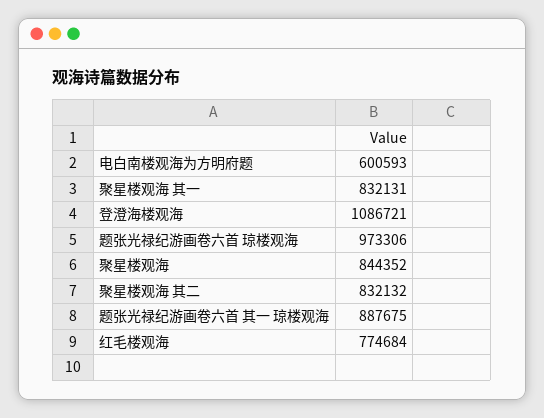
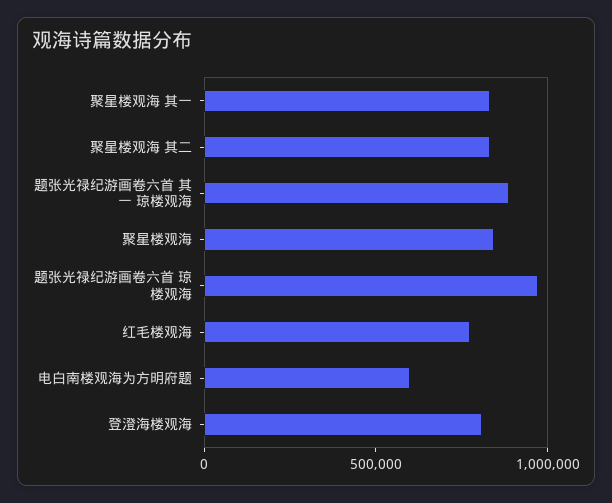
  {
    "电白南楼观海为方明府题": 600593,
    "聚星楼观海 其一": 832131,
-   "登澄海楼观海": 1086721,
+   "登澄海楼观海": 800000,
    "题张光禄纪游画卷六首 琼楼观海": 973306,
    "聚星楼观海": 844352,
    "聚星楼观海 其二": 832132,
    "题张光禄纪游画卷六首 其一 琼楼观海": 887675,
    "红毛楼观海": 774684
  }

